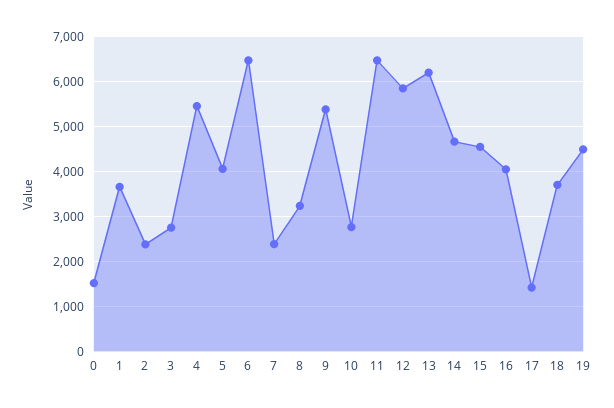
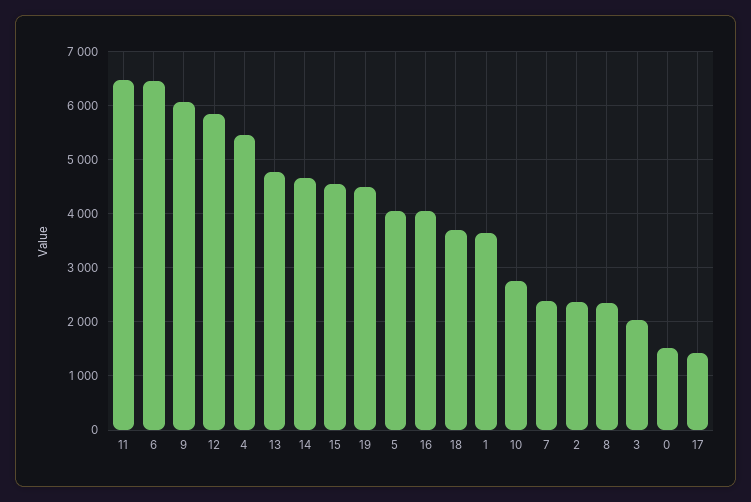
  {
    "0": 1600,
    "1": 3600,
    "2": 2400,
-   "3": 2800,
+   "3": 2000,
    "4": 5400,
    "5": 4000,
    "6": 6400,
    "7": 2400,
-   "8": 3200,
+   "8": 2400,
-   "9": 5400,
+   "9": 6000,
    "10": 2800,
    "11": 6400,
    "12": 5800,
-   "13": 6200,
+   "13": 4800,
    "14": 4600,
    "15": 4600,
    "16": 4000,
    "17": 1400,
    "18": 3600,
    "19": 4400
  }

